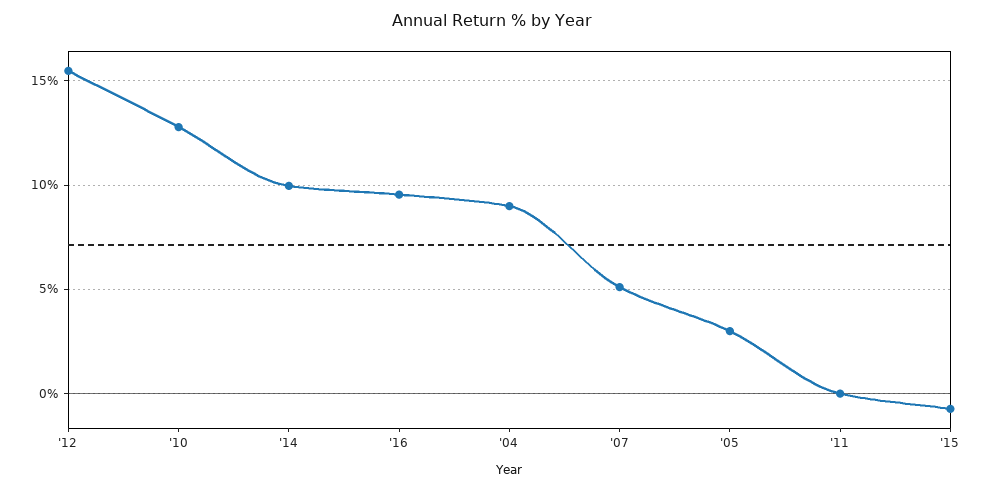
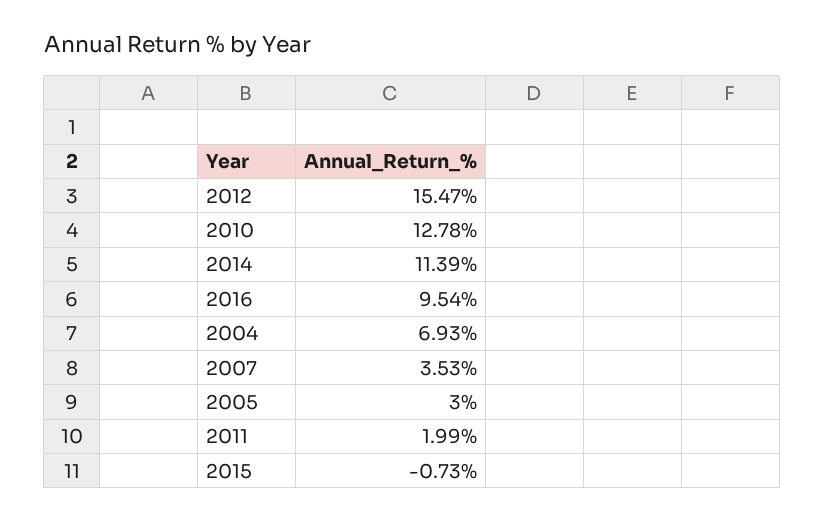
  {
    "'12": 15.47,
    "'10": 12.78,
-   "'14": 10,
+   "'14": 11.39,
    "'16": 9.54,
-   "'04": 9,
+   "'04": 6.93,
-   "'07": 5,
+   "'07": 3.53,
    "'05": 3,
-   "'11": 0,
+   "'11": 1.99,
    "'15": -0.73
  }

